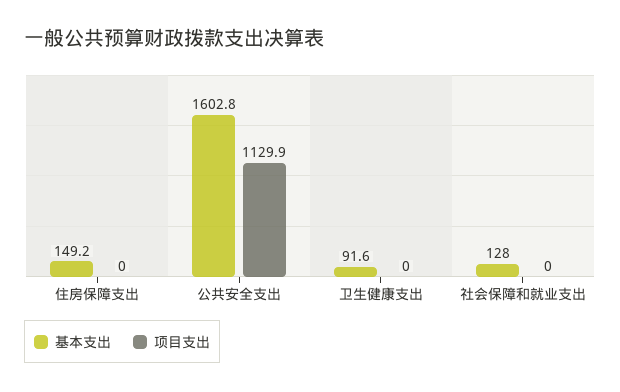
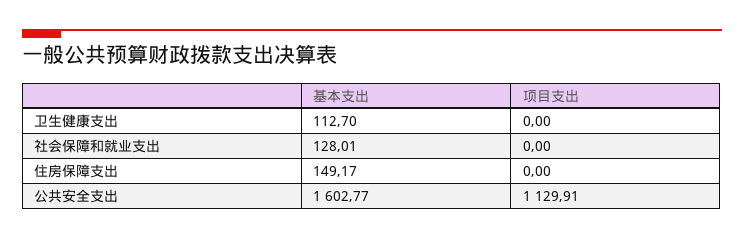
  {
    "基本支出": {
      "住房保障支出": 149.17,
      "公共安全支出": 1602.77,
-     "卫生健康支出": 91.6,
+     "卫生健康支出": 112.7,
      "社会保障和就业支出": 128.01
    },
    "项目支出": {
      "住房保障支出": 0,
      "公共安全支出": 1129.91,
      "卫生健康支出": 0,
      "社会保障和就业支出": 0
    }
  }

